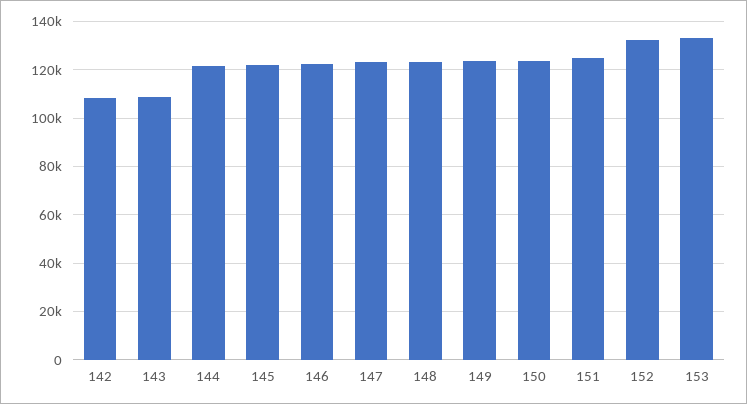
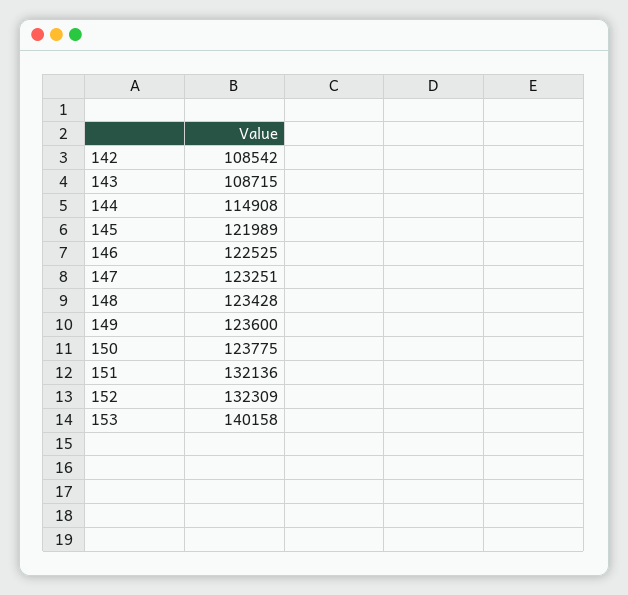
  {
    "142": 108542,
    "143": 108715,
-   "144": 122500,
+   "144": 114908,
    "145": 121989,
    "146": 122525,
    "147": 123251,
    "148": 123428,
    "149": 123600,
    "150": 123775,
-   "151": 125000,
+   "151": 132136,
    "152": 132309,
-   "153": 132500
+   "153": 140158
  }

